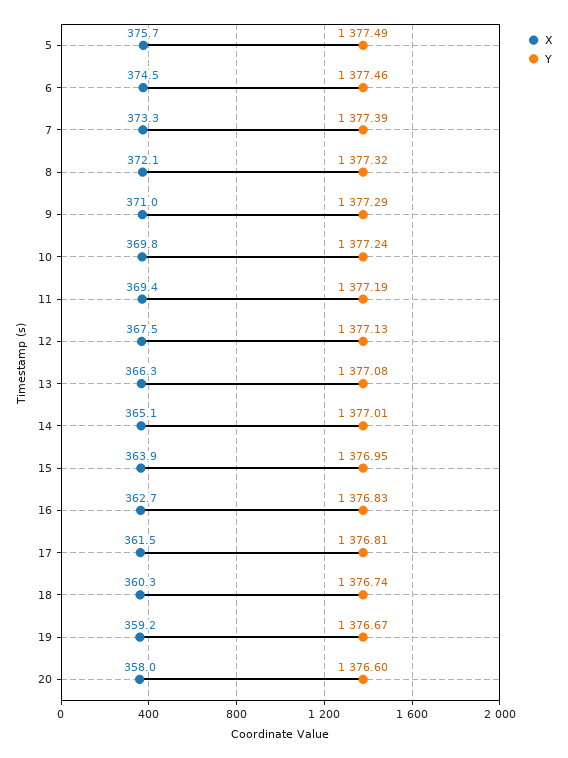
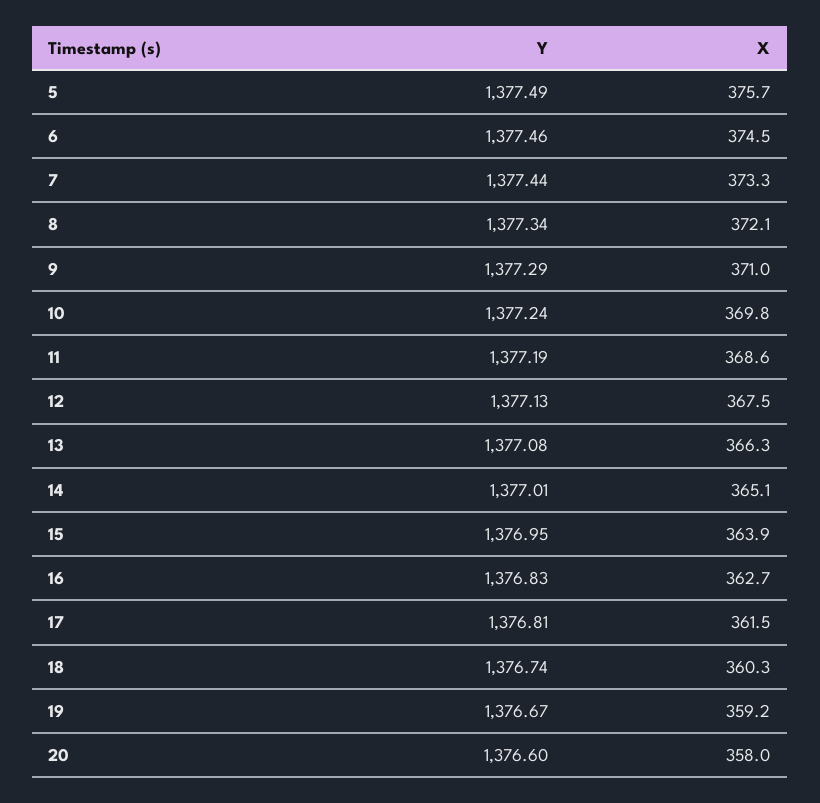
  {
    "X": {
      "5": 375.7,
      "6": 374.5,
      "7": 373.3,
      "8": 372.1,
      "9": 371,
      "10": 369.8,
-     "11": 369.4,
+     "11": 368.6,
      "12": 367.5,
      "13": 366.3,
      "14": 365.1,
      "15": 363.9,
      "16": 362.7,
      "17": 361.5,
      "18": 360.3,
      "19": 359.2,
      "20": 358
    },
    "Y": {
      "5": 1377.49,
      "6": 1377.46,
-     "7": 1377.39,
+     "7": 1377.44,
-     "8": 1377.32,
+     "8": 1377.34,
      "9": 1377.29,
      "10": 1377.24,
      "11": 1377.19,
      "12": 1377.13,
      "13": 1377.08,
      "14": 1377.01,
      "15": 1376.95,
      "16": 1376.83,
      "17": 1376.81,
      "18": 1376.74,
      "19": 1376.67,
      "20": 1376.6
    }
  }

